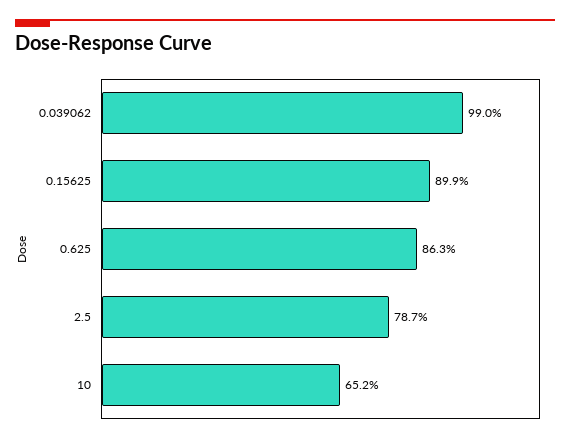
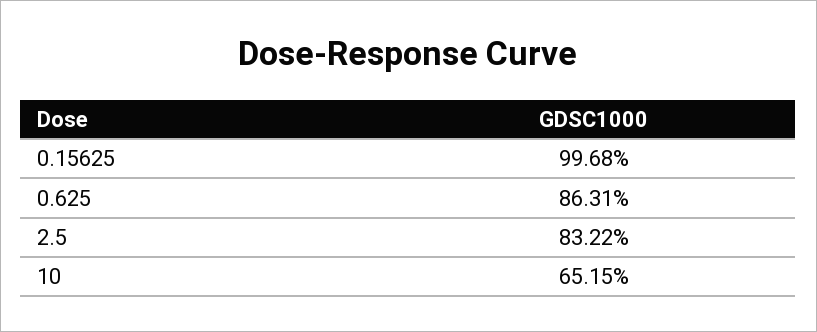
  {
-   "0.039062": 99,
-   "0.15625": 89.9,
+   "0.15625": 99.68,
    "0.625": 86.31,
-   "2.5": 78.7,
+   "2.5": 83.22,
    "10": 65.15
  }

